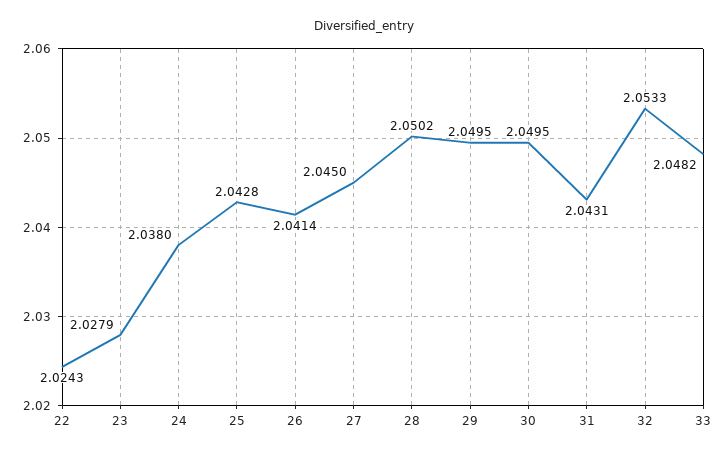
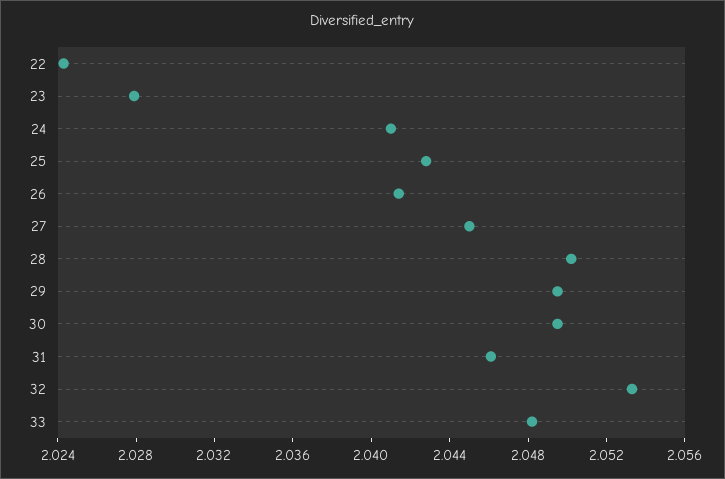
  {
    "22": 2.0243,
    "23": 2.0279,
-   "24": 2.038,
+   "24": 2.041,
    "25": 2.0428,
    "26": 2.0414,
    "27": 2.045,
    "28": 2.0502,
    "29": 2.0495,
    "30": 2.0495,
-   "31": 2.0431,
+   "31": 2.046,
    "32": 2.0533,
    "33": 2.0482
  }

